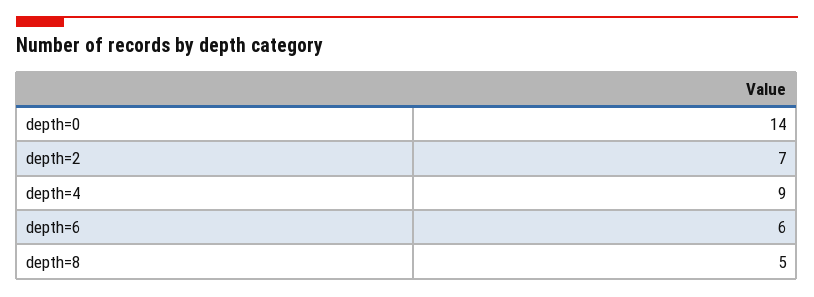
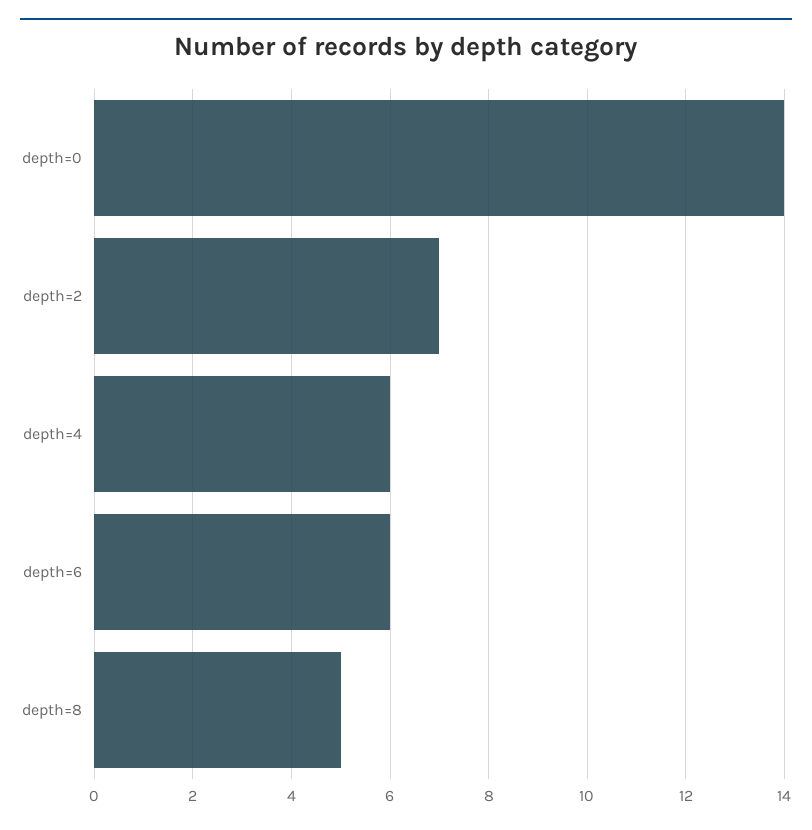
  {
    "depth=0": 14,
    "depth=2": 7,
-   "depth=4": 9,
+   "depth=4": 6,
    "depth=6": 6,
    "depth=8": 5
  }

